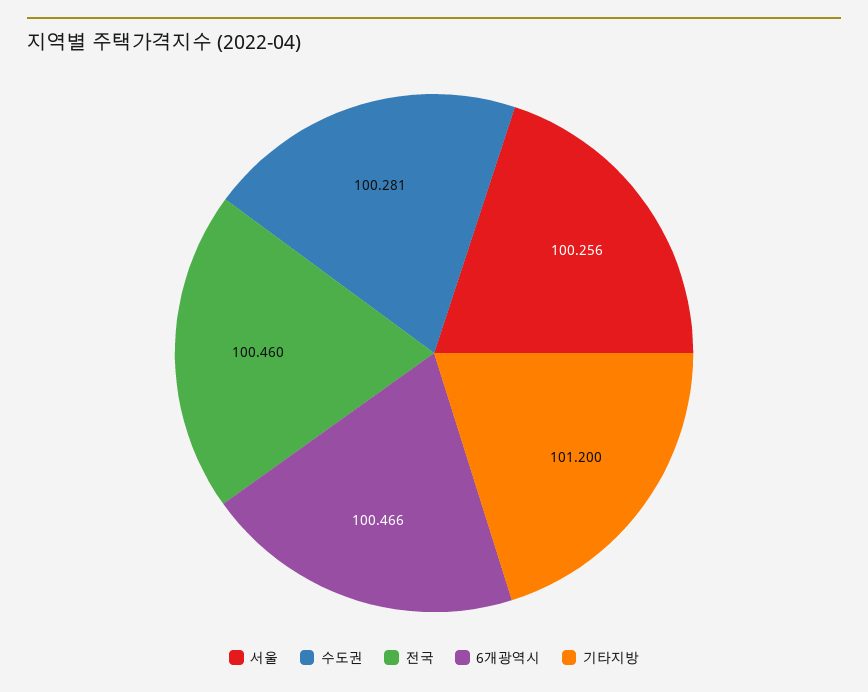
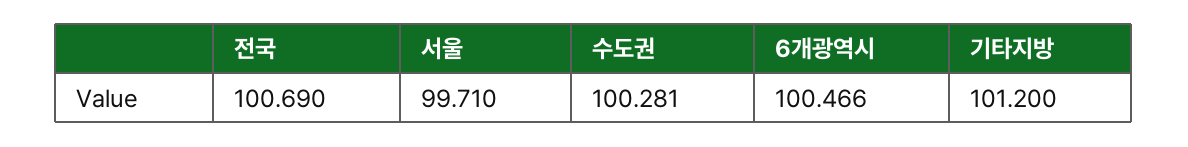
  {
-   "서울": 100.256,
+   "서울": 99.71,
    "수도권": 100.281,
-   "전국": 100.46,
+   "전국": 100.69,
    "6개광역시": 100.466,
    "기타지방": 101.2
  }

